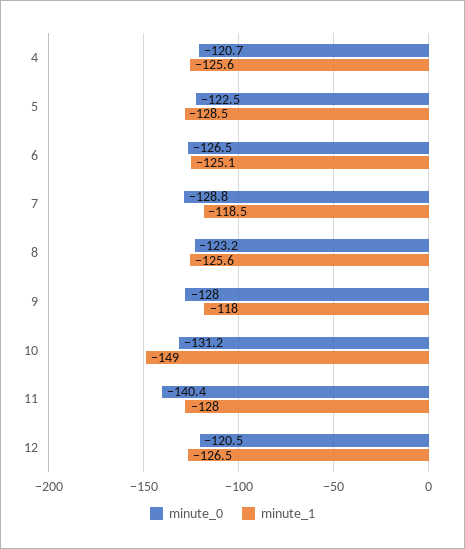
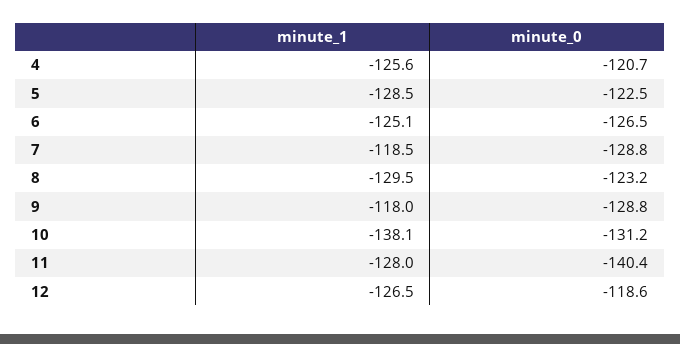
  {
    "minute_0": {
      "4": -120.7,
      "5": -122.5,
      "6": -126.5,
      "7": -128.8,
      "8": -123.2,
-     "9": -128,
+     "9": -128.8,
      "10": -131.2,
      "11": -140.4,
-     "12": -120.5
+     "12": -118.6
    },
    "minute_1": {
      "4": -125.6,
      "5": -128.5,
      "6": -125.1,
      "7": -118.5,
-     "8": -125.6,
+     "8": -129.5,
      "9": -118,
-     "10": -149,
+     "10": -138.1,
      "11": -128,
      "12": -126.5
    }
  }

